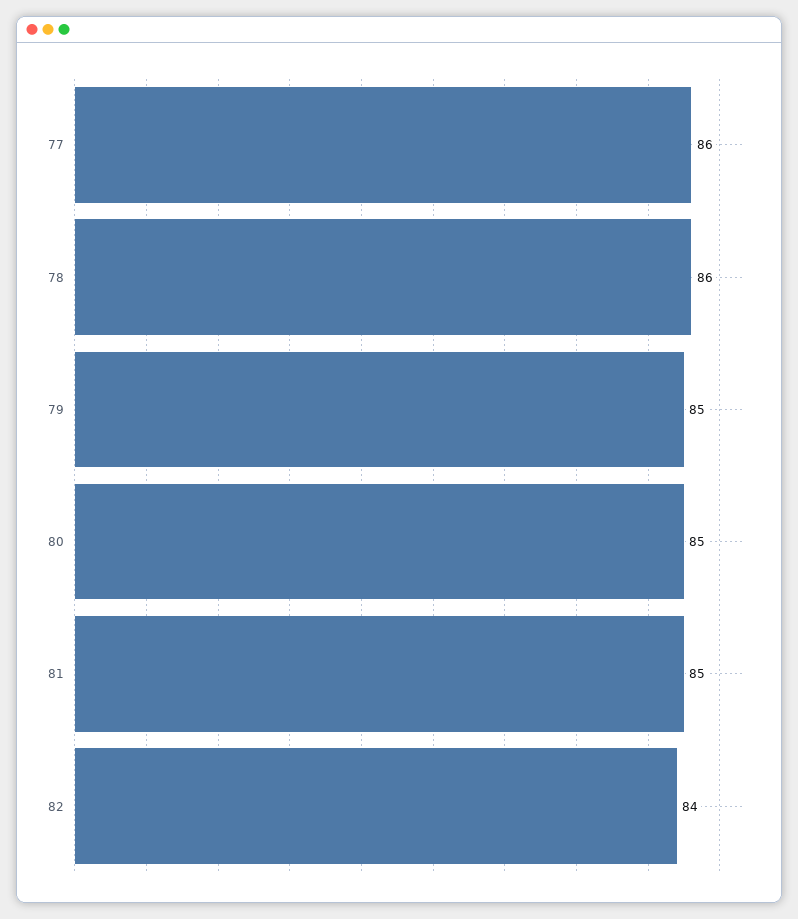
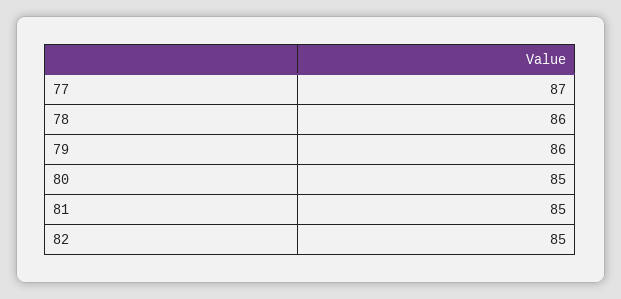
  {
-   "77": 86,
+   "77": 87,
    "78": 86,
-   "79": 85,
+   "79": 86,
    "80": 85,
    "81": 85,
-   "82": 84
+   "82": 85
  }

